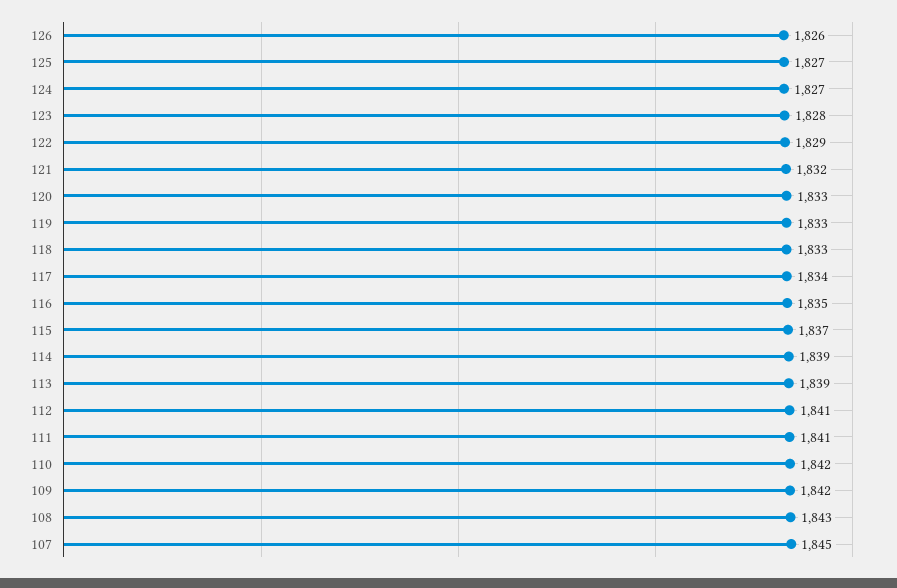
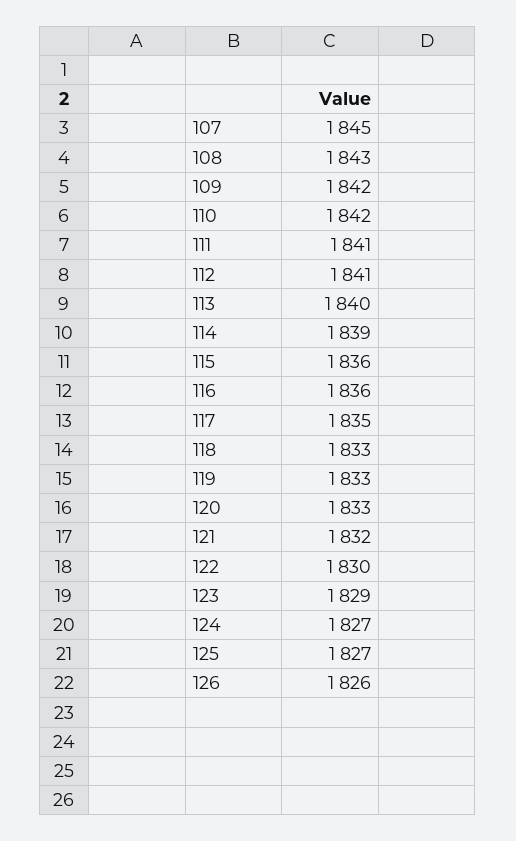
  {
    "126": 1826,
    "125": 1827,
    "124": 1827,
-   "123": 1828,
+   "123": 1829,
-   "122": 1829,
+   "122": 1830,
    "121": 1832,
    "120": 1833,
    "119": 1833,
    "118": 1833,
-   "117": 1834,
+   "117": 1835,
-   "116": 1835,
+   "116": 1836,
-   "115": 1837,
+   "115": 1836,
    "114": 1839,
-   "113": 1839,
+   "113": 1840,
    "112": 1841,
    "111": 1841,
    "110": 1842,
    "109": 1842,
    "108": 1843,
    "107": 1845
  }

